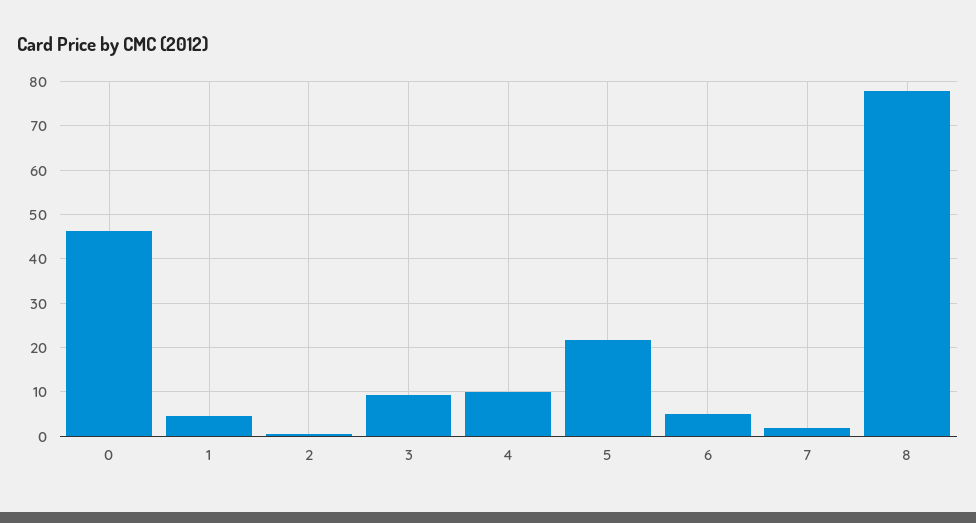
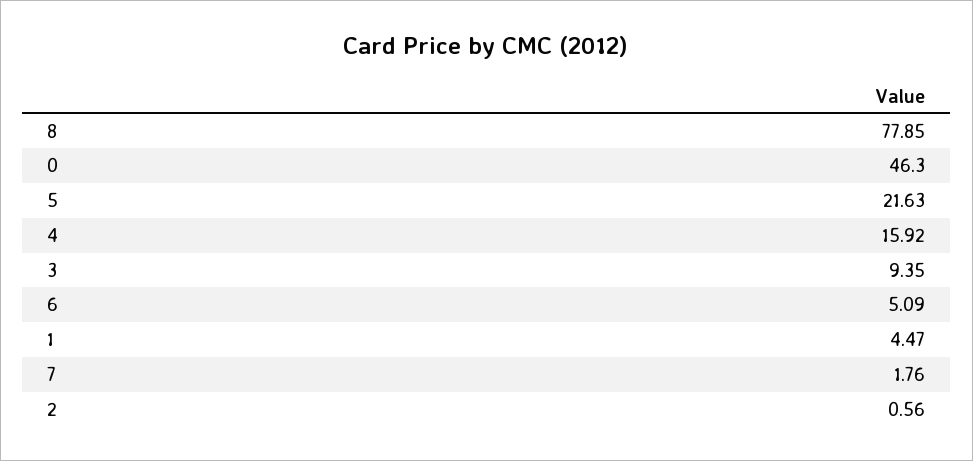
  {
    "0": 46.3,
    "1": 4.47,
    "2": 0.56,
    "3": 9.35,
-   "4": 10,
+   "4": 15.92,
    "5": 21.63,
    "6": 5.09,
    "7": 1.76,
    "8": 77.85
  }

